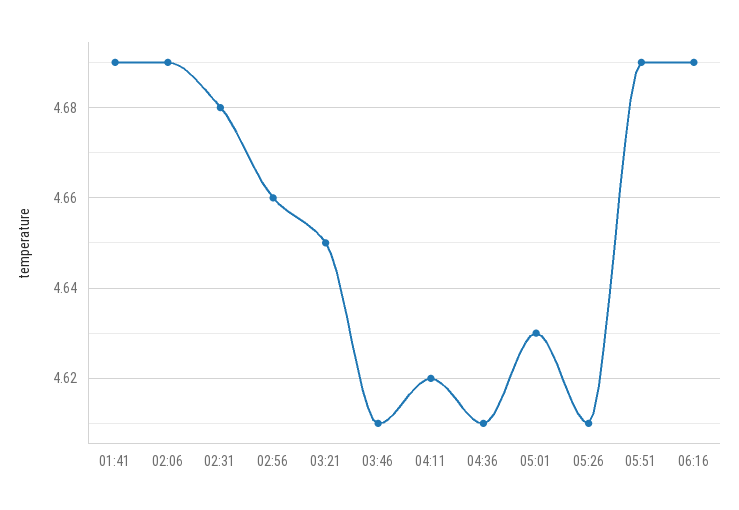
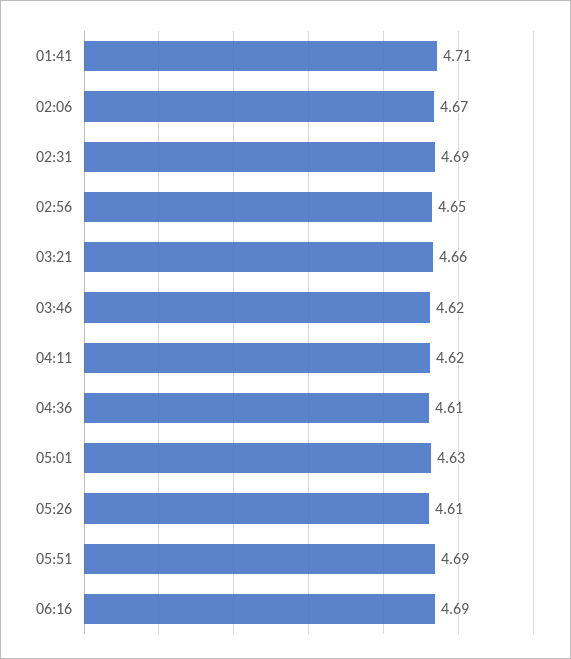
  {
-   "01:41": 4.69,
+   "01:41": 4.71,
-   "02:06": 4.69,
+   "02:06": 4.67,
-   "02:31": 4.68,
+   "02:31": 4.69,
-   "02:56": 4.66,
+   "02:56": 4.65,
-   "03:21": 4.65,
+   "03:21": 4.66,
-   "03:46": 4.61,
+   "03:46": 4.62,
    "04:11": 4.62,
    "04:36": 4.61,
    "05:01": 4.63,
    "05:26": 4.61,
    "05:51": 4.69,
    "06:16": 4.69
  }

